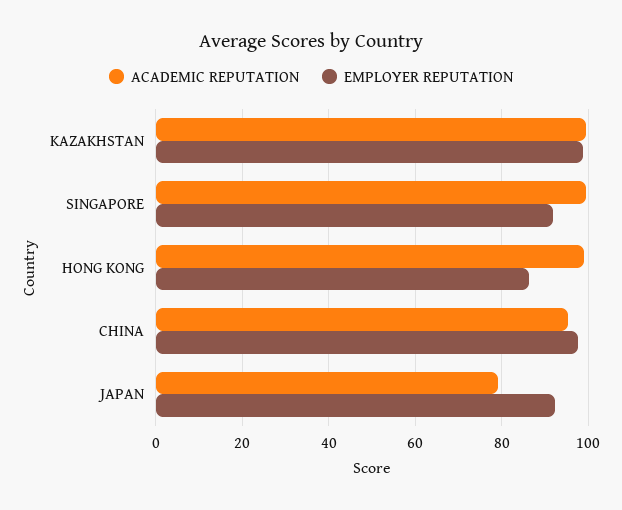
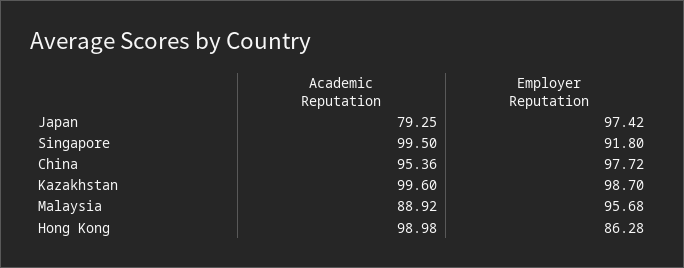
  {
    "ACADEMIC REPUTATION": {
      "KAZAKHSTAN": 99.6,
      "SINGAPORE": 99.5,
      "HONG KONG": 98.98,
      "CHINA": 95.36,
-     "JAPAN": 79.25
+     "JAPAN": 79.25,
+     "Malaysia": 88.92
    },
    "EMPLOYER REPUTATION": {
      "KAZAKHSTAN": 98.7,
      "SINGAPORE": 91.8,
      "HONG KONG": 86.28,
      "CHINA": 97.72,
-     "JAPAN": 92
+     "JAPAN": 97.42,
+     "Malaysia": 95.68
    }
  }

